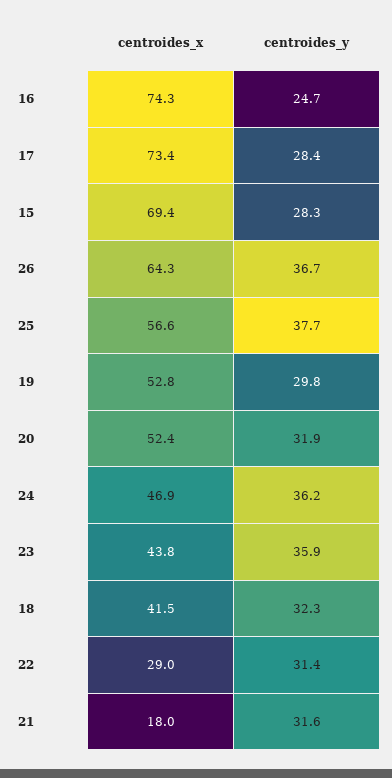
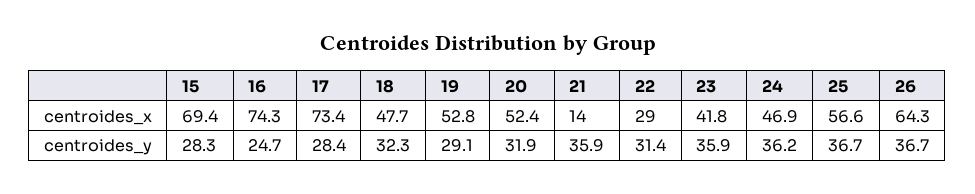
  {
    "centroides_x": {
      "16": 74.3,
      "17": 73.4,
      "15": 69.4,
      "26": 64.3,
      "25": 56.6,
      "19": 52.8,
      "20": 52.4,
      "24": 46.9,
-     "23": 43.8,
+     "23": 41.8,
-     "18": 41.5,
+     "18": 47.7,
      "22": 29,
-     "21": 18
+     "21": 14
    },
    "centroides_y": {
      "16": 24.7,
      "17": 28.4,
      "15": 28.3,
      "26": 36.7,
-     "25": 37.7,
+     "25": 36.7,
-     "19": 29.8,
+     "19": 29.1,
      "20": 31.9,
      "24": 36.2,
      "23": 35.9,
      "18": 32.3,
      "22": 31.4,
-     "21": 31.6
+     "21": 35.9
    }
  }

